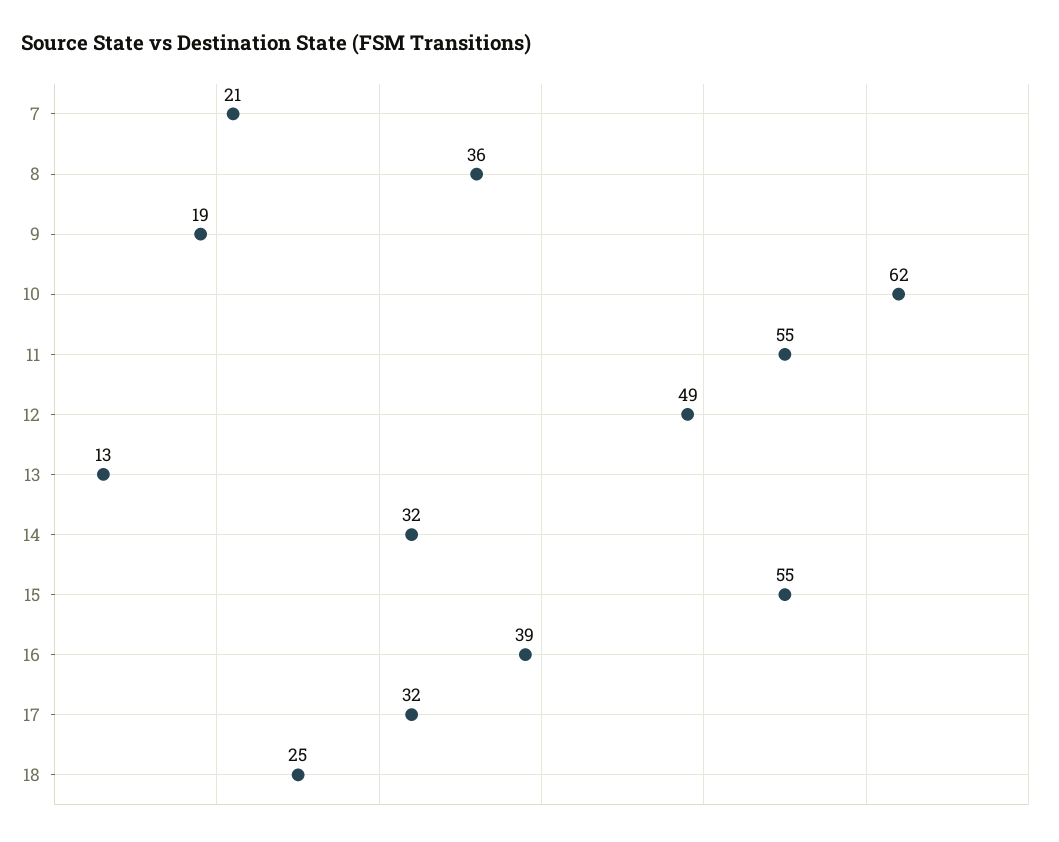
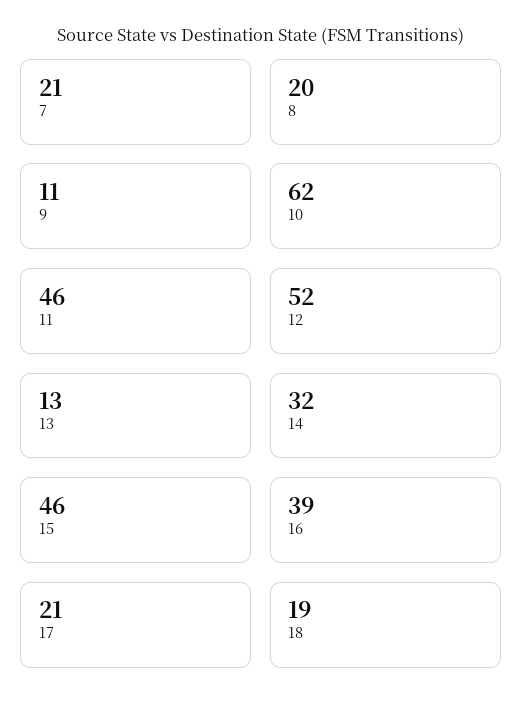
  {
    "7": 21,
-   "8": 36,
+   "8": 20,
-   "9": 19,
+   "9": 11,
    "10": 62,
-   "11": 55,
+   "11": 46,
-   "12": 49,
+   "12": 52,
    "13": 13,
    "14": 32,
-   "15": 55,
+   "15": 46,
    "16": 39,
-   "17": 32,
+   "17": 21,
-   "18": 25
+   "18": 19
  }

